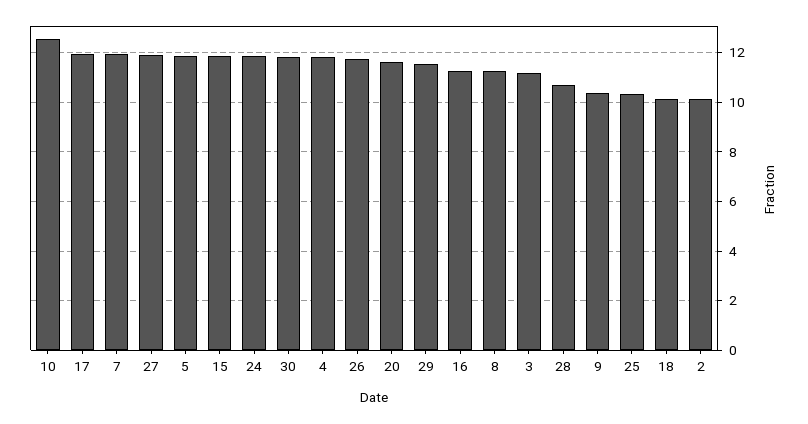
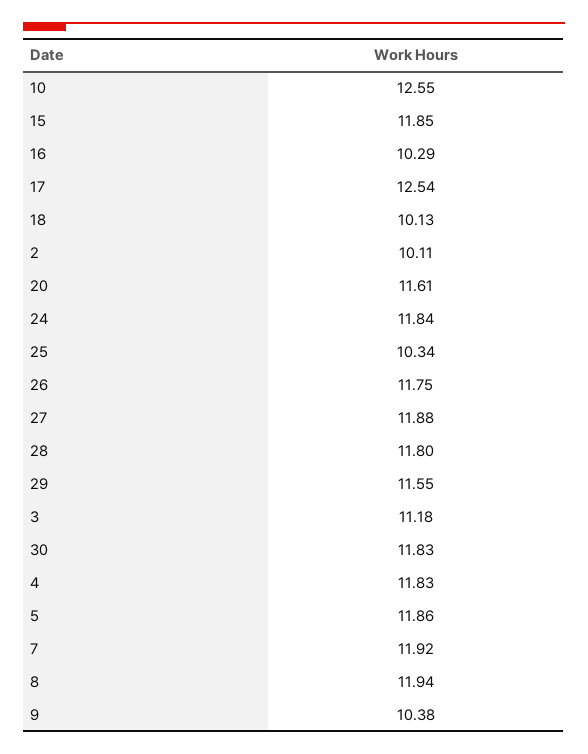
  {
    "10": 12.55,
-   "17": 12,
+   "17": 12.54,
    "7": 11.92,
    "27": 11.88,
    "5": 11.86,
    "15": 11.85,
    "24": 11.84,
    "30": 11.83,
    "4": 11.83,
    "26": 11.75,
    "20": 11.61,
    "29": 11.55,
-   "16": 11.25,
+   "16": 10.29,
-   "8": 11.25,
+   "8": 11.94,
    "3": 11.18,
-   "28": 10.75,
+   "28": 11.8,
    "9": 10.38,
    "25": 10.34,
    "18": 10.13,
    "2": 10.11
  }

